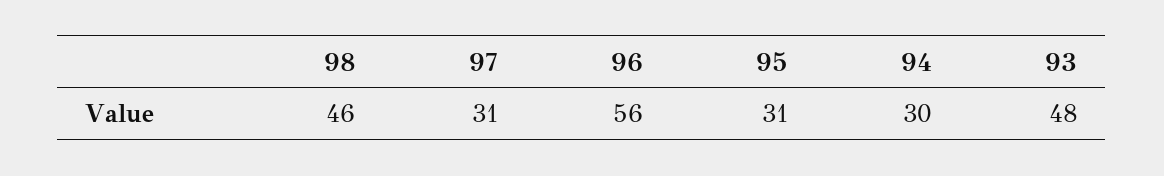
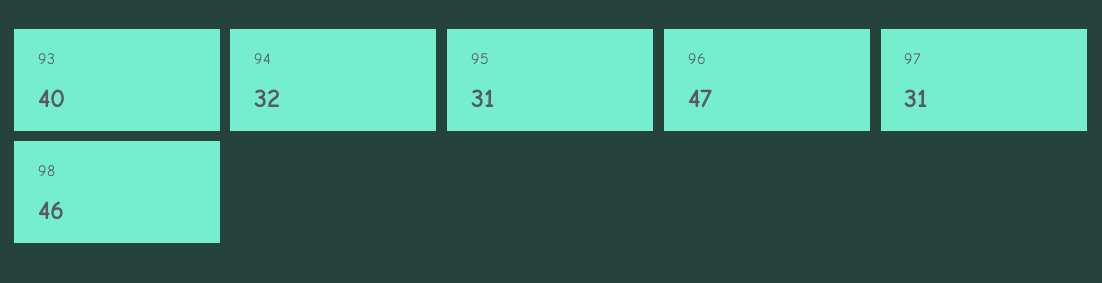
  {
    "98": 46,
    "97": 31,
-   "96": 56,
+   "96": 47,
    "95": 31,
-   "94": 30,
+   "94": 32,
-   "93": 48
+   "93": 40
  }

